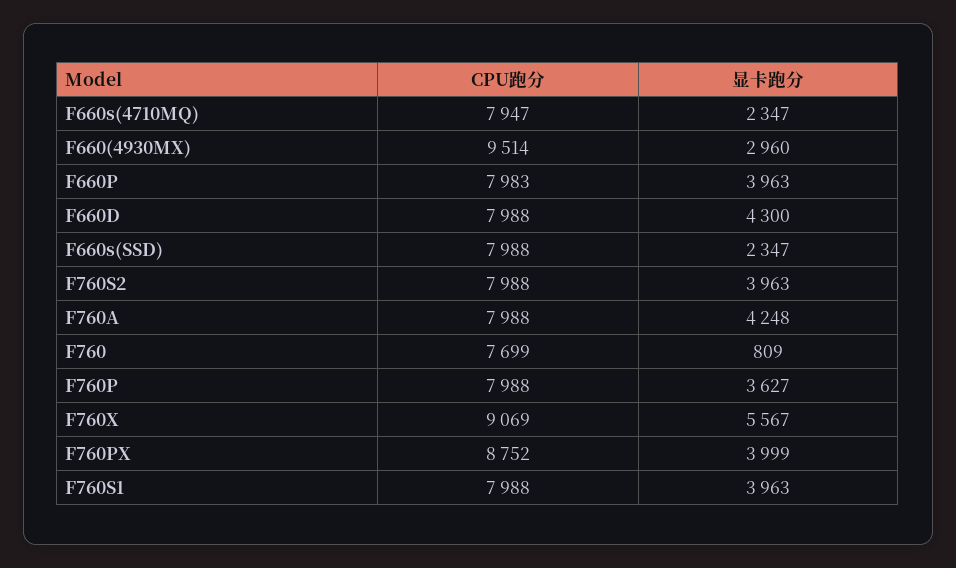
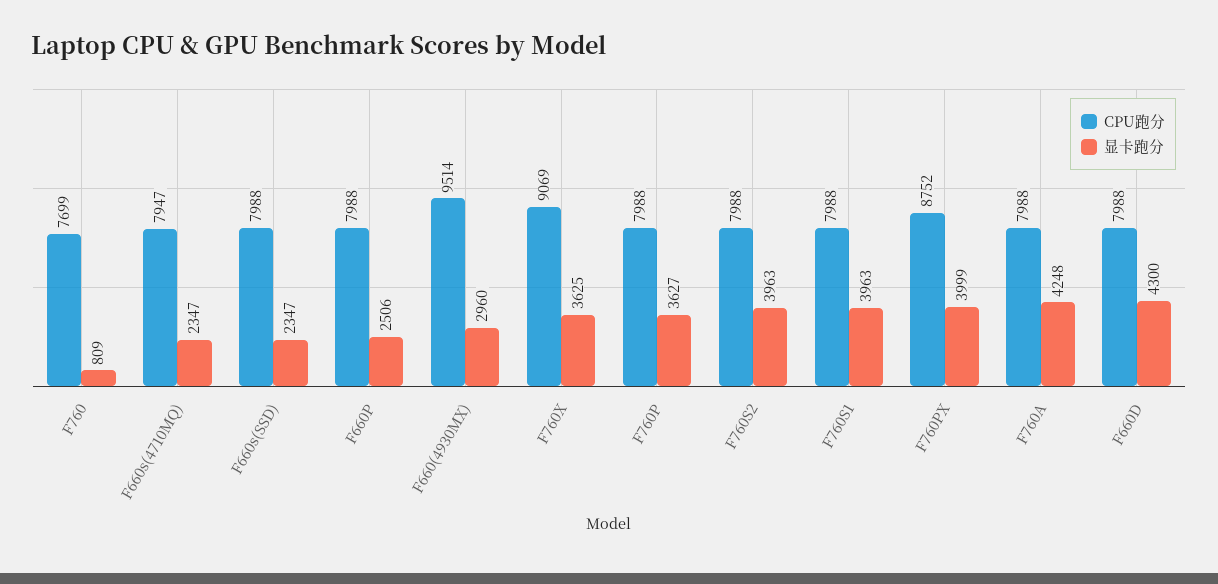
  {
    "CPU跑分": {
      "F660s(4710MQ)": 7947,
      "F660(4930MX)": 9514,
-     "F660P": 7983,
+     "F660P": 7988,
      "F660D": 7988,
      "F660s(SSD)": 7988,
      "F760S2": 7988,
      "F760A": 7988,
      "F760": 7699,
      "F760P": 7988,
      "F760X": 9069,
      "F760PX": 8752,
      "F760S1": 7988
    },
    "显卡跑分": {
      "F660s(4710MQ)": 2347,
      "F660(4930MX)": 2960,
-     "F660P": 3963,
+     "F660P": 2506,
      "F660D": 4300,
      "F660s(SSD)": 2347,
      "F760S2": 3963,
      "F760A": 4248,
      "F760": 809,
      "F760P": 3627,
-     "F760X": 5567,
+     "F760X": 3625,
      "F760PX": 3999,
      "F760S1": 3963
    }
  }

